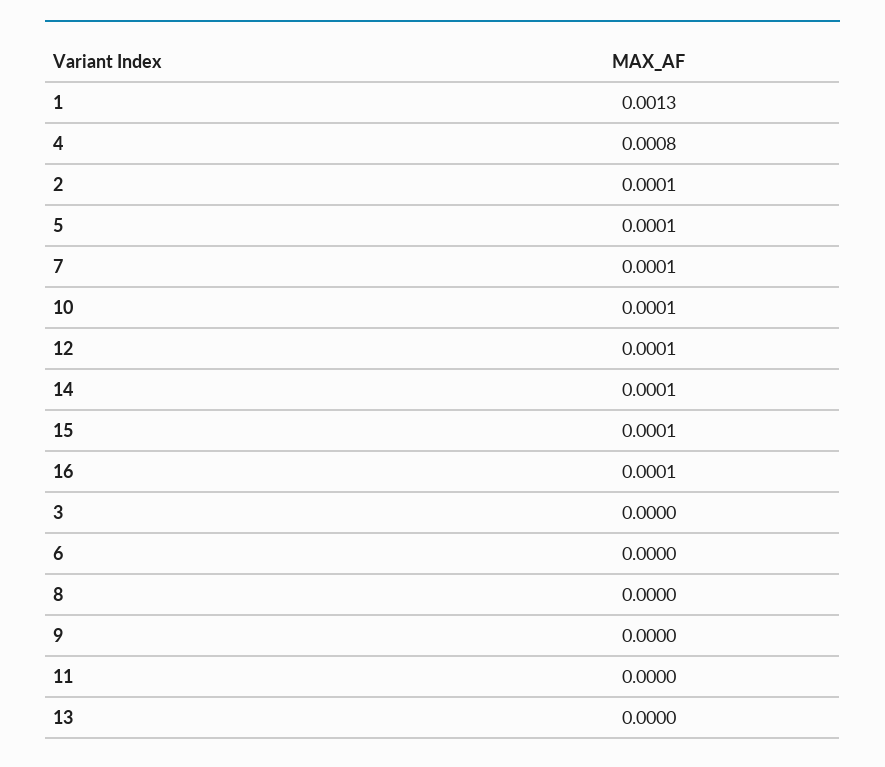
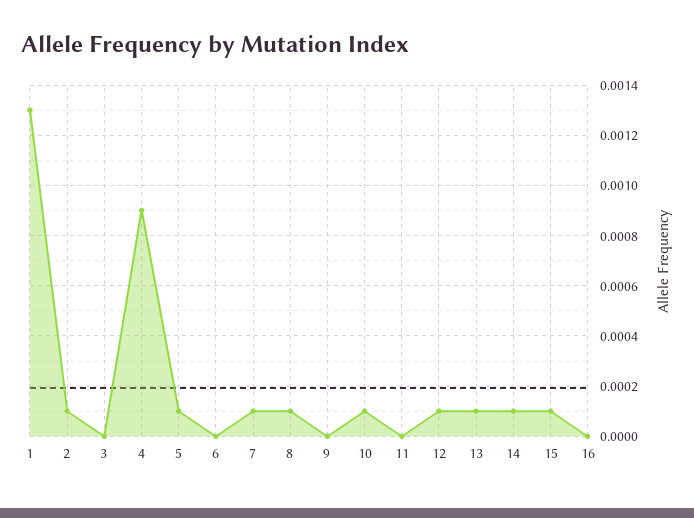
  {
    "1": 0.0013,
-   "4": 0.0008,
+   "4": 0.0009,
    "2": 0.0001,
    "5": 0.0001,
    "7": 0.0001,
    "10": 0.0001,
    "12": 0.0001,
    "14": 0.0001,
    "15": 0.0001,
-   "16": 0.0001,
+   "16": 0,
    "3": 0,
    "6": 0,
-   "8": 0,
+   "8": 0.0001,
    "9": 0,
    "11": 0,
-   "13": 0
+   "13": 0.0001
  }

